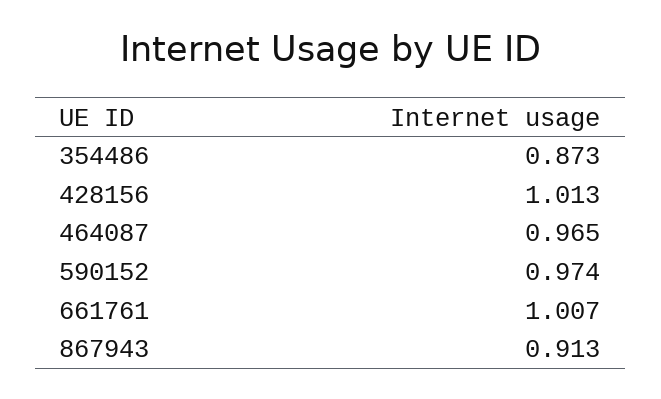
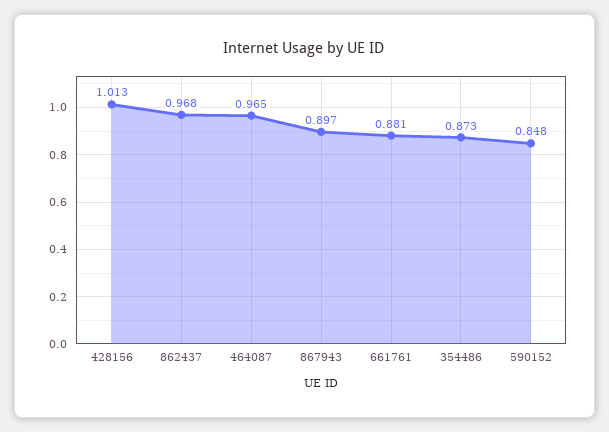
  {
    "354486": 0.873,
    "428156": 1.013,
    "464087": 0.965,
-   "590152": 0.974,
+   "590152": 0.848,
-   "661761": 1.007,
+   "661761": 0.881,
-   "867943": 0.913
+   "867943": 0.897,
+   "862437": 0.968
  }

